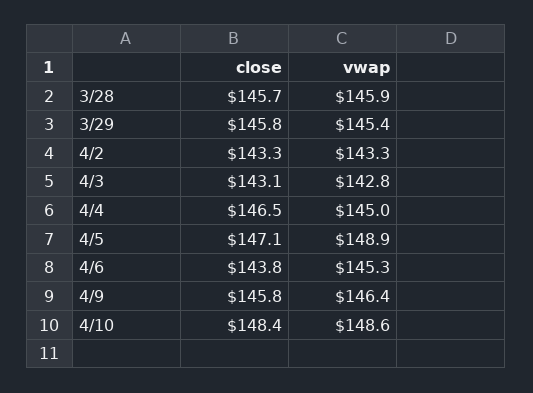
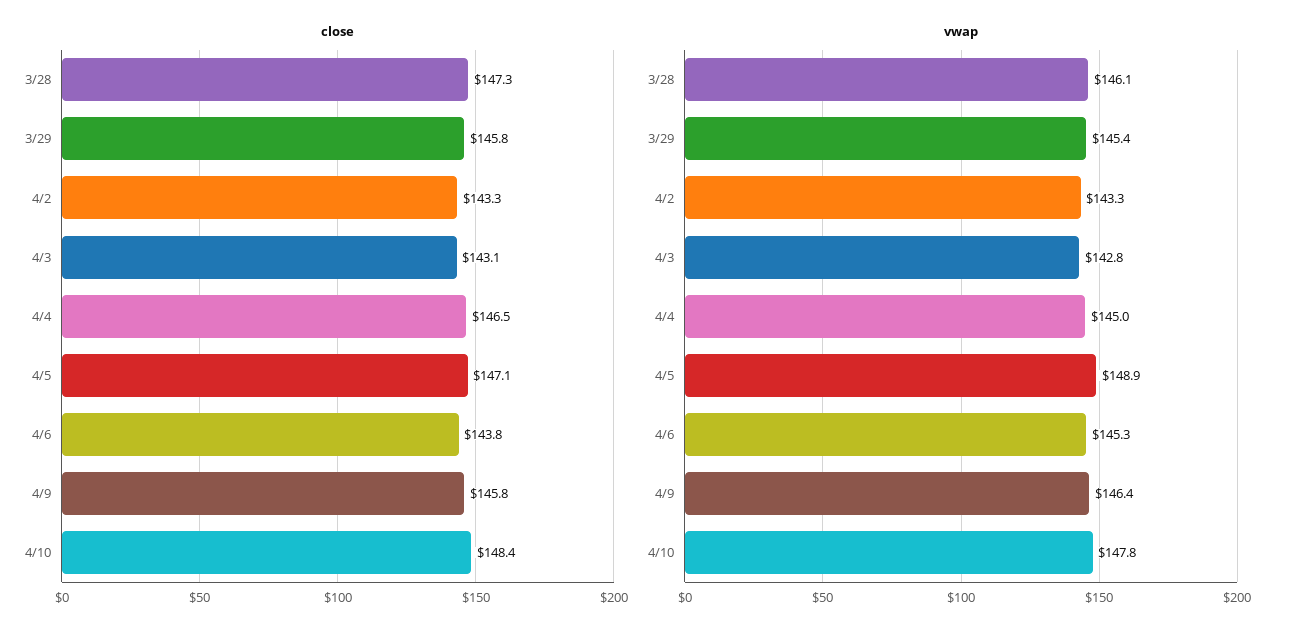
  {
    "close": {
-     "3/28": 145.7,
+     "3/28": 147.3,
      "3/29": 145.8,
      "4/2": 143.3,
      "4/3": 143.1,
      "4/4": 146.5,
      "4/5": 147.1,
      "4/6": 143.8,
      "4/9": 145.8,
      "4/10": 148.4
    },
    "vwap": {
-     "3/28": 145.9,
+     "3/28": 146.1,
      "3/29": 145.4,
      "4/2": 143.3,
      "4/3": 142.8,
      "4/4": 145,
      "4/5": 148.9,
      "4/6": 145.3,
      "4/9": 146.4,
-     "4/10": 148.6
+     "4/10": 147.8
    }
  }

